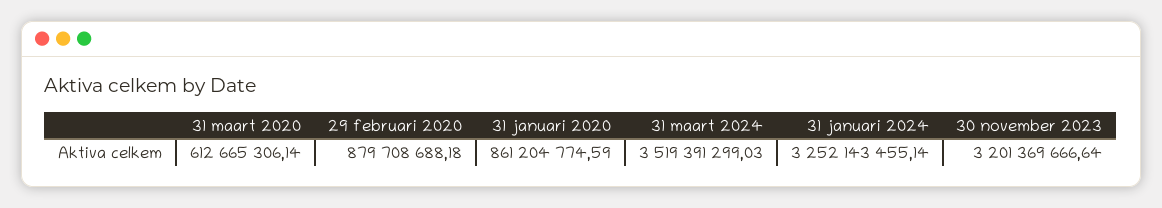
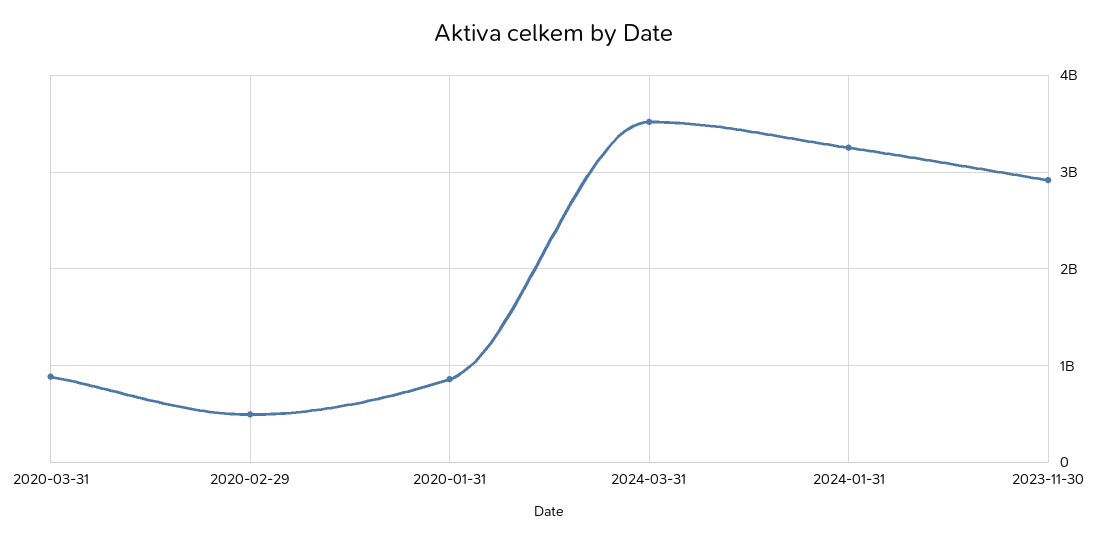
  {
-   "31 maart 2020": 612665306.14,
+   "31 maart 2020": 900000000,
-   "29 februari 2020": 879708688.18,
+   "29 februari 2020": 500000000,
    "31 januari 2020": 861204774.59,
    "31 maart 2024": 3519391299.03,
    "31 januari 2024": 3252143455.14,
-   "30 november 2023": 3201369666.64
+   "30 november 2023": 2900000000
  }

